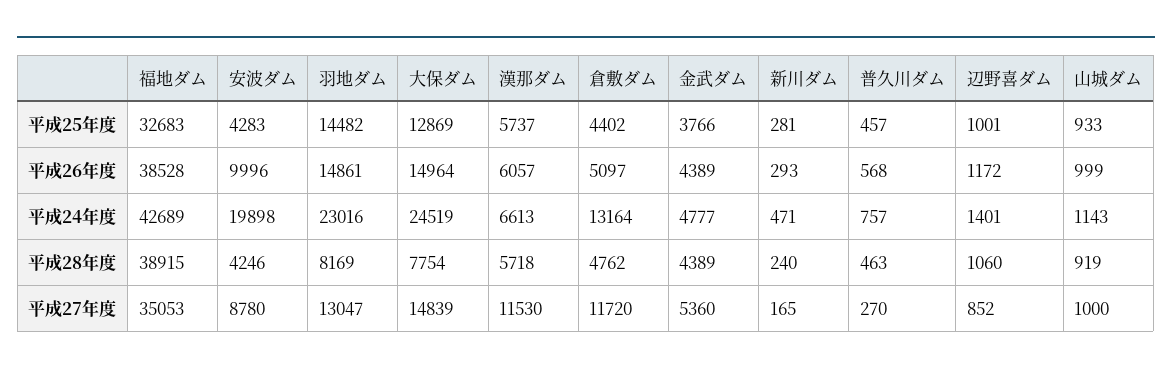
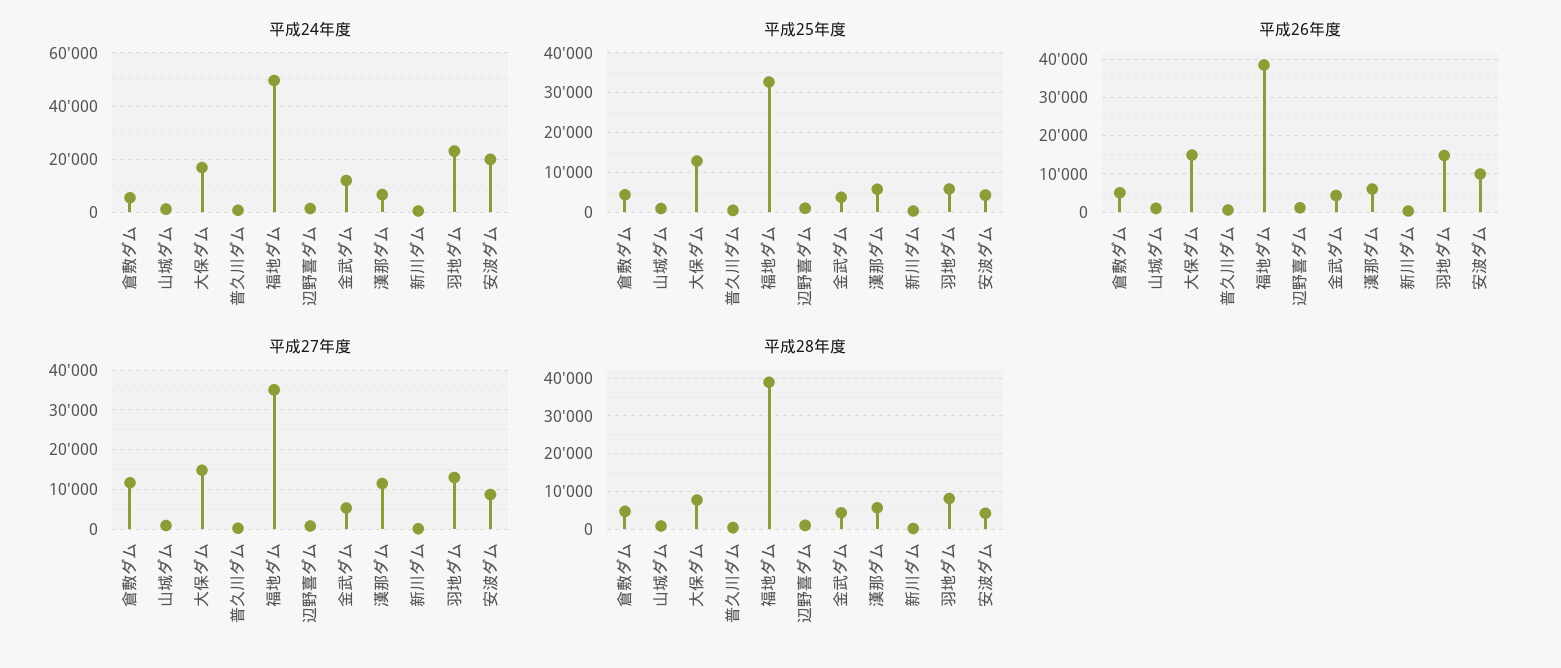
  {
    "平成25年度": {
      "福地ダム": 32683,
      "安波ダム": 4283,
-     "羽地ダム": 14482,
+     "羽地ダム": 6000,
      "大保ダム": 12869,
      "漢那ダム": 5737,
      "倉敷ダム": 4402,
      "金武ダム": 3766,
      "新川ダム": 281,
      "普久川ダム": 457,
      "辺野喜ダム": 1001,
      "山城ダム": 933
    },
    "平成26年度": {
      "福地ダム": 38528,
      "安波ダム": 9996,
      "羽地ダム": 14861,
      "大保ダム": 14964,
      "漢那ダム": 6057,
      "倉敷ダム": 5097,
      "金武ダム": 4389,
      "新川ダム": 293,
      "普久川ダム": 568,
      "辺野喜ダム": 1172,
      "山城ダム": 999
    },
    "平成24年度": {
-     "福地ダム": 42689,
+     "福地ダム": 50000,
      "安波ダム": 19898,
      "羽地ダム": 23016,
-     "大保ダム": 24519,
+     "大保ダム": 17500,
      "漢那ダム": 6613,
-     "倉敷ダム": 13164,
+     "倉敷ダム": 5000,
-     "金武ダム": 4777,
+     "金武ダム": 12500,
      "新川ダム": 471,
      "普久川ダム": 757,
      "辺野喜ダム": 1401,
      "山城ダム": 1143
    },
    "平成28年度": {
      "福地ダム": 38915,
      "安波ダム": 4246,
      "羽地ダム": 8169,
      "大保ダム": 7754,
      "漢那ダム": 5718,
      "倉敷ダム": 4762,
      "金武ダム": 4389,
      "新川ダム": 240,
      "普久川ダム": 463,
      "辺野喜ダム": 1060,
      "山城ダム": 919
    },
    "平成27年度": {
      "福地ダム": 35053,
      "安波ダム": 8780,
      "羽地ダム": 13047,
      "大保ダム": 14839,
      "漢那ダム": 11530,
      "倉敷ダム": 11720,
      "金武ダム": 5360,
      "新川ダム": 165,
      "普久川ダム": 270,
      "辺野喜ダム": 852,
      "山城ダム": 1000
    }
  }

